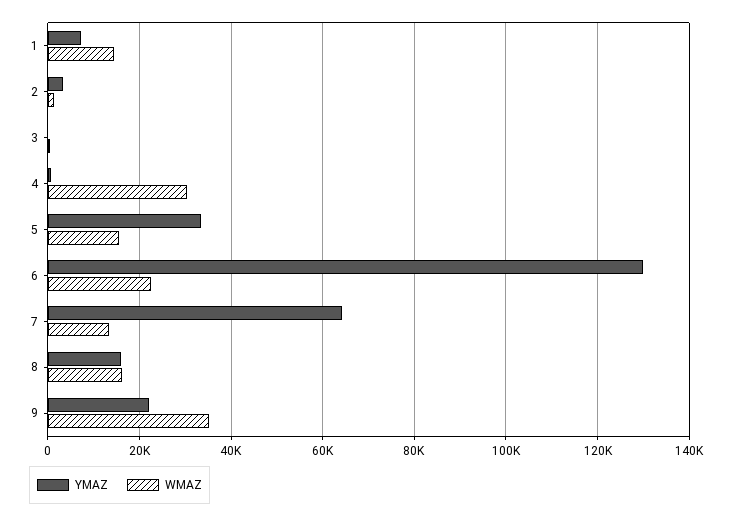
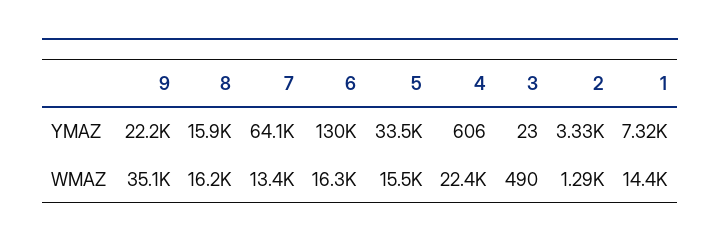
  {
    "YMAZ": {
      "1": 7320,
      "2": 3330,
      "3": 23,
      "4": 606,
      "5": 33500,
      "6": 130000,
      "7": 64100,
      "8": 15900,
      "9": 22200
    },
    "WMAZ": {
      "1": 14400,
      "2": 1290,
      "3": 490,
-     "4": 30000,
+     "4": 22400,
      "5": 15500,
-     "6": 22000,
+     "6": 16300,
      "7": 13400,
      "8": 16200,
      "9": 35100
    }
  }

